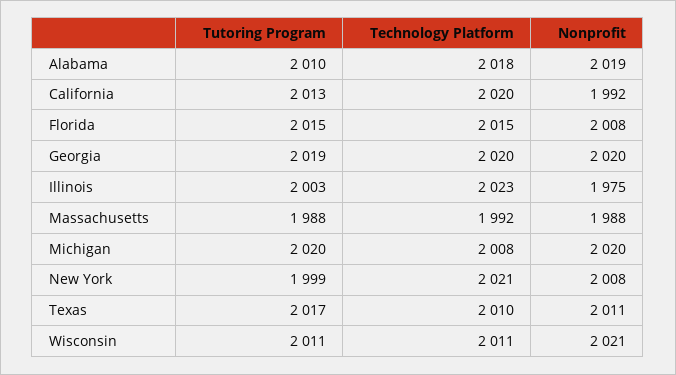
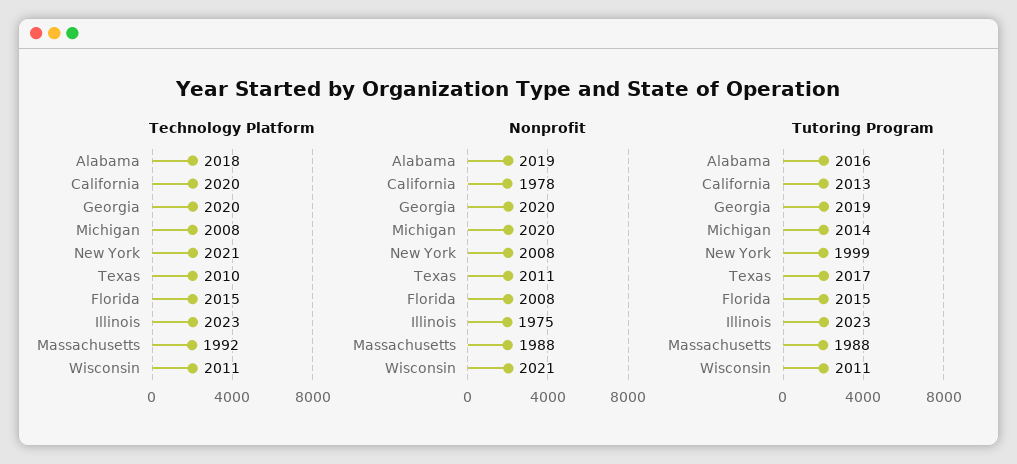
  {
    "Tutoring Program": {
-     "Alabama": 2010,
+     "Alabama": 2016,
      "California": 2013,
      "Florida": 2015,
      "Georgia": 2019,
-     "Illinois": 2003,
+     "Illinois": 2023,
      "Massachusetts": 1988,
-     "Michigan": 2020,
+     "Michigan": 2014,
      "New York": 1999,
      "Texas": 2017,
      "Wisconsin": 2011
    },
    "Technology Platform": {
      "Alabama": 2018,
      "California": 2020,
      "Florida": 2015,
      "Georgia": 2020,
      "Illinois": 2023,
      "Massachusetts": 1992,
      "Michigan": 2008,
      "New York": 2021,
      "Texas": 2010,
      "Wisconsin": 2011
    },
    "Nonprofit": {
      "Alabama": 2019,
-     "California": 1992,
+     "California": 1978,
      "Florida": 2008,
      "Georgia": 2020,
      "Illinois": 1975,
      "Massachusetts": 1988,
      "Michigan": 2020,
      "New York": 2008,
      "Texas": 2011,
      "Wisconsin": 2021
    }
  }

